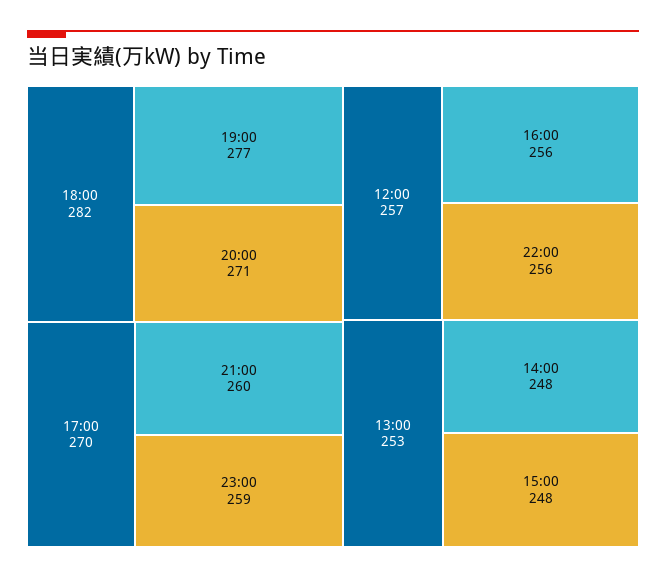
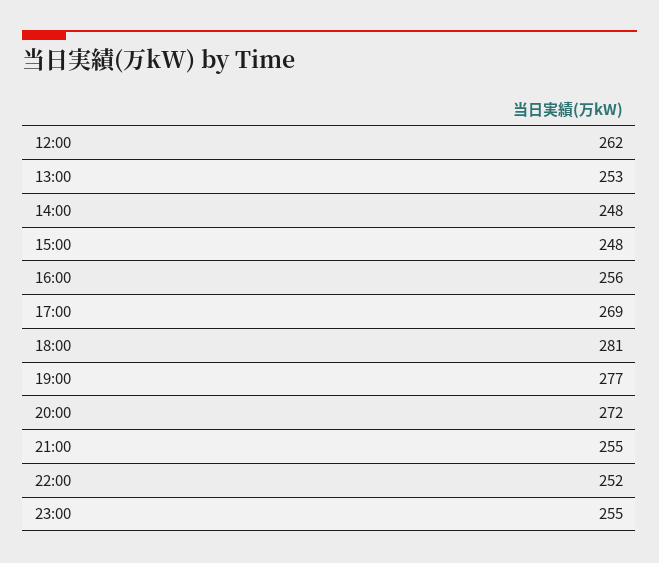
  {
-   "18:00": 282,
+   "18:00": 281,
    "19:00": 277,
-   "20:00": 271,
+   "20:00": 272,
-   "17:00": 270,
+   "17:00": 269,
-   "21:00": 260,
+   "21:00": 255,
-   "23:00": 259,
+   "23:00": 255,
-   "12:00": 257,
+   "12:00": 262,
    "16:00": 256,
-   "22:00": 256,
+   "22:00": 252,
    "13:00": 253,
    "14:00": 248,
    "15:00": 248
  }

